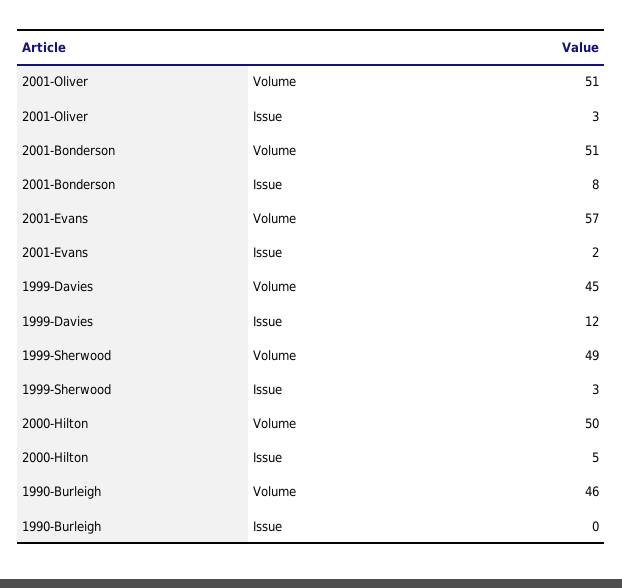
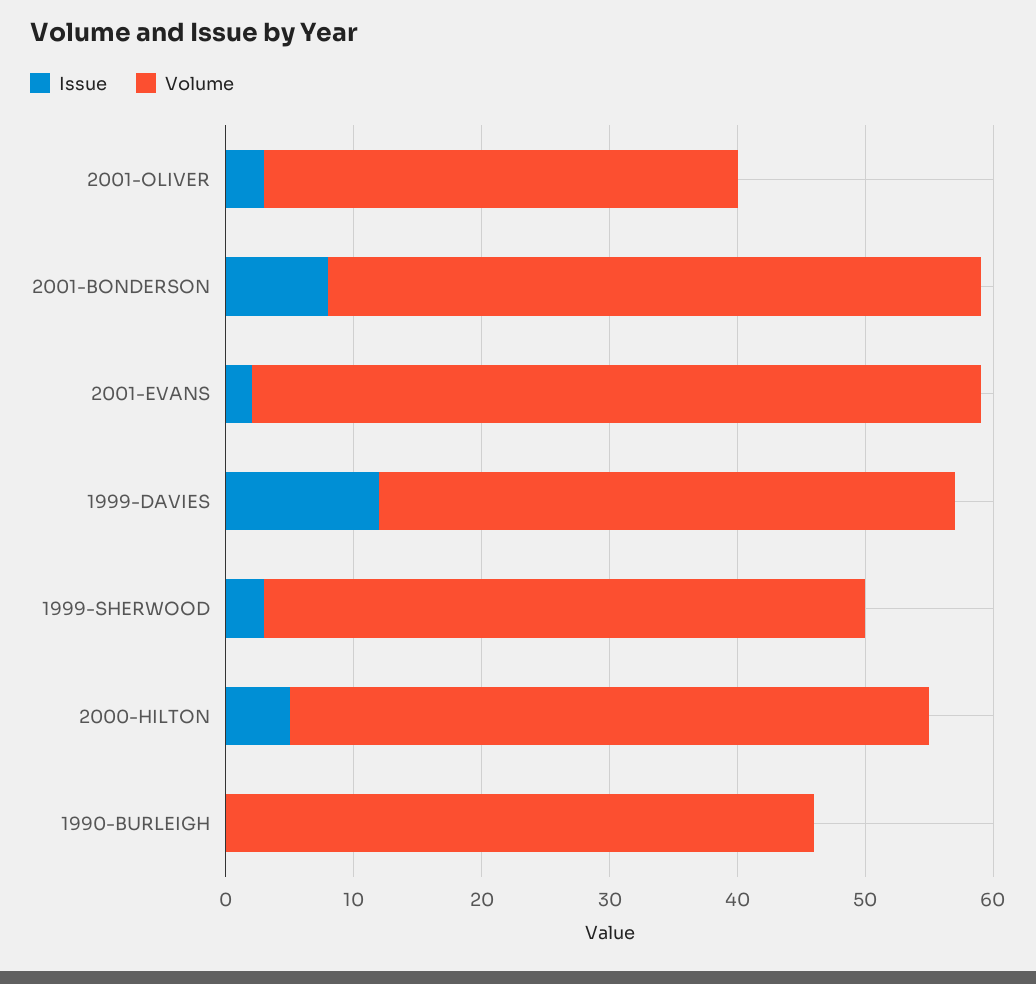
  {
    "Volume": {
-     "2001-Oliver": 51,
+     "2001-Oliver": 37,
      "2001-Bonderson": 51,
      "2001-Evans": 57,
      "1999-Davies": 45,
-     "1999-Sherwood": 49,
+     "1999-Sherwood": 47,
      "2000-Hilton": 50,
      "1990-Burleigh": 46
    },
    "Issue": {
      "2001-Oliver": 3,
      "2001-Bonderson": 8,
      "2001-Evans": 2,
      "1999-Davies": 12,
      "1999-Sherwood": 3,
      "2000-Hilton": 5,
      "1990-Burleigh": 0
    }
  }

